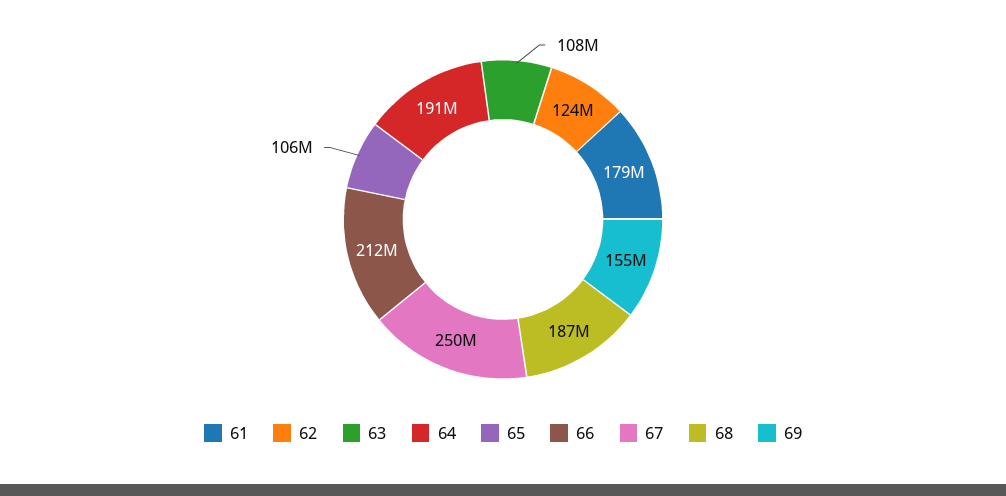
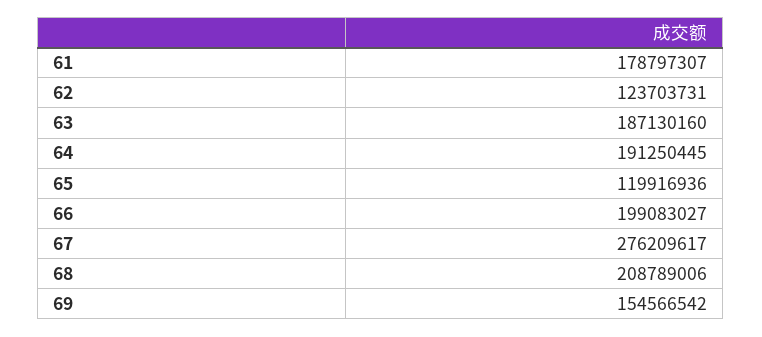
  {
    "61": 178797307,
    "62": 123703731,
-   "63": 108000000,
+   "63": 187130160,
    "64": 191250445,
-   "65": 106000000,
+   "65": 119916936,
-   "66": 212000000,
+   "66": 199083027,
-   "67": 250000000,
+   "67": 276209617,
-   "68": 187000000,
+   "68": 208789006,
    "69": 154566542
  }

